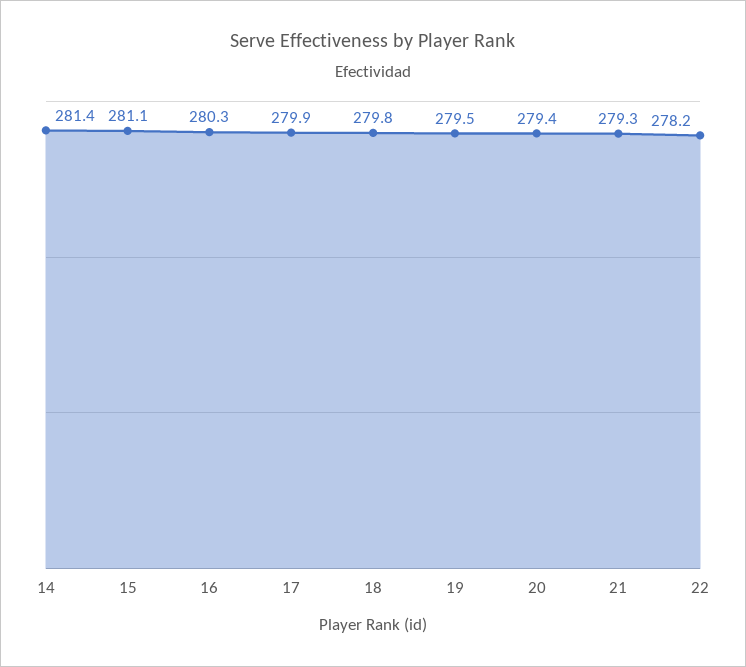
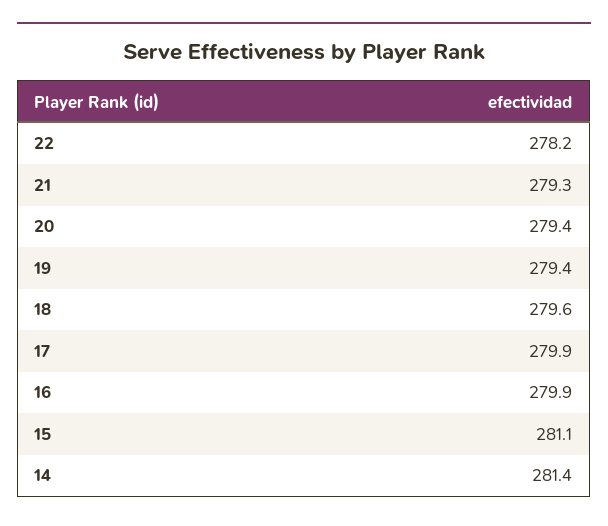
  {
    "14": 281.4,
    "15": 281.1,
-   "16": 280.3,
+   "16": 279.9,
    "17": 279.9,
-   "18": 279.8,
+   "18": 279.6,
-   "19": 279.5,
+   "19": 279.4,
    "20": 279.4,
    "21": 279.3,
    "22": 278.2
  }

